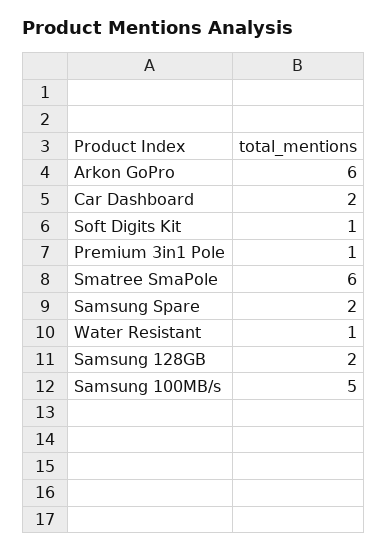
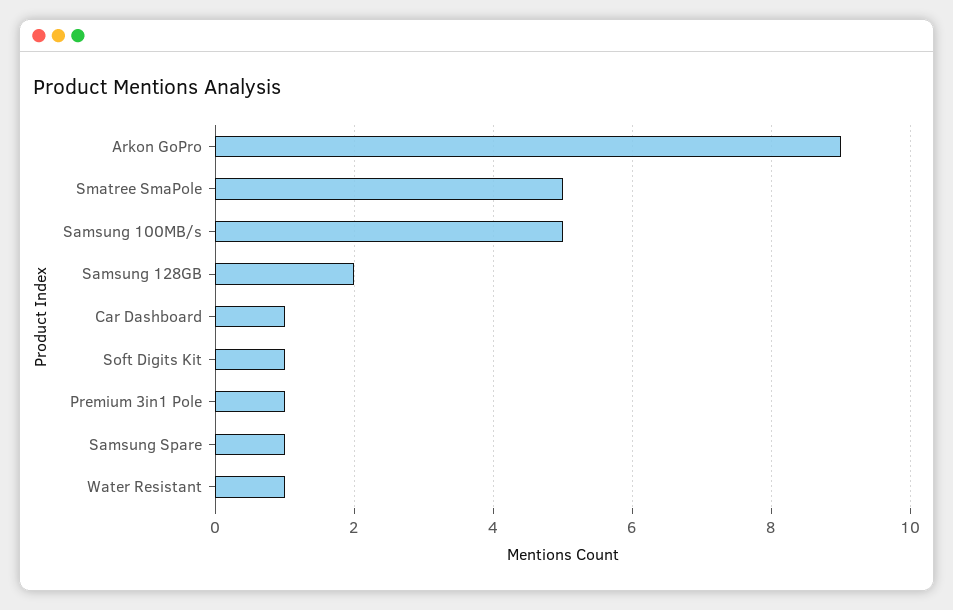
  {
-   "Arkon GoPro": 6,
+   "Arkon GoPro": 9,
-   "Car Dashboard": 2,
+   "Car Dashboard": 1,
    "Soft Digits Kit": 1,
    "Premium 3in1 Pole": 1,
-   "Smatree SmaPole": 6,
+   "Smatree SmaPole": 5,
-   "Samsung Spare": 2,
+   "Samsung Spare": 1,
    "Water Resistant": 1,
    "Samsung 128GB": 2,
    "Samsung 100MB/s": 5
  }

